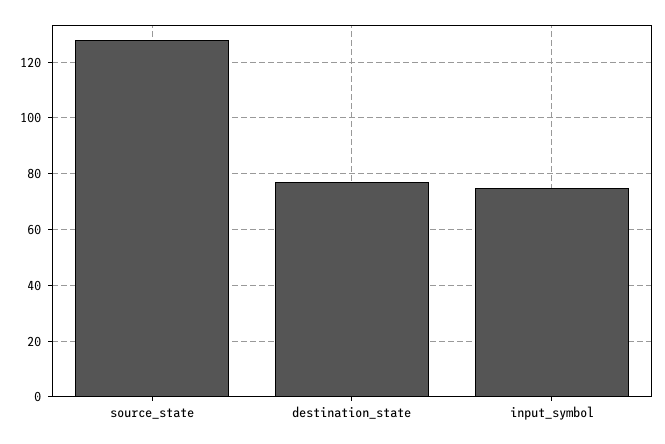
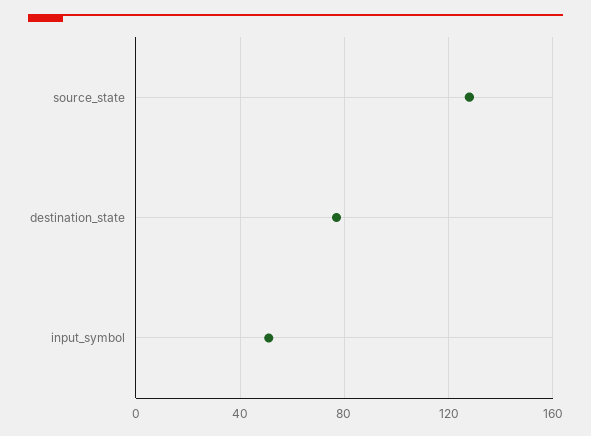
  {
    "source_state": 130,
    "destination_state": 75,
-   "input_symbol": 75
+   "input_symbol": 50
  }

